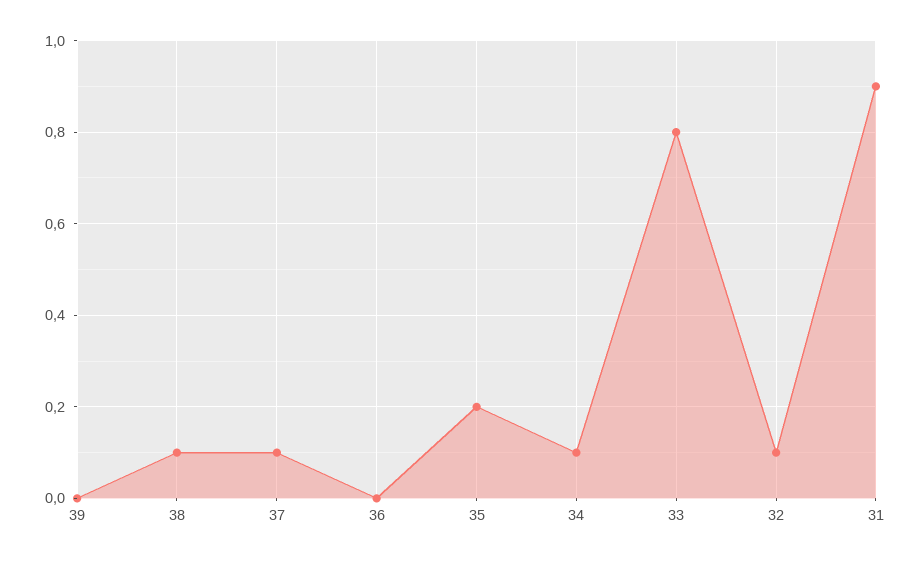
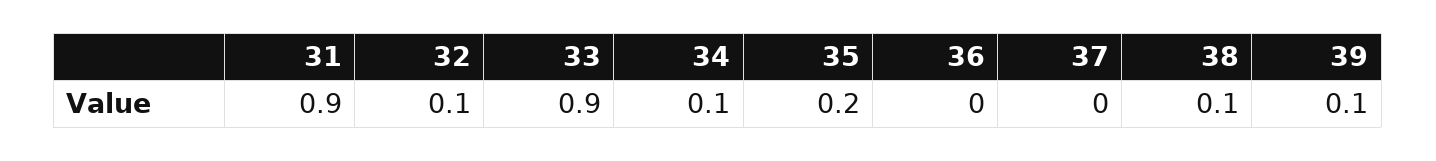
  {
-   "39": 0,
+   "39": 0.1,
    "38": 0.1,
-   "37": 0.1,
+   "37": 0,
    "36": 0,
    "35": 0.2,
    "34": 0.1,
-   "33": 0.8,
+   "33": 0.9,
    "32": 0.1,
    "31": 0.9
  }

